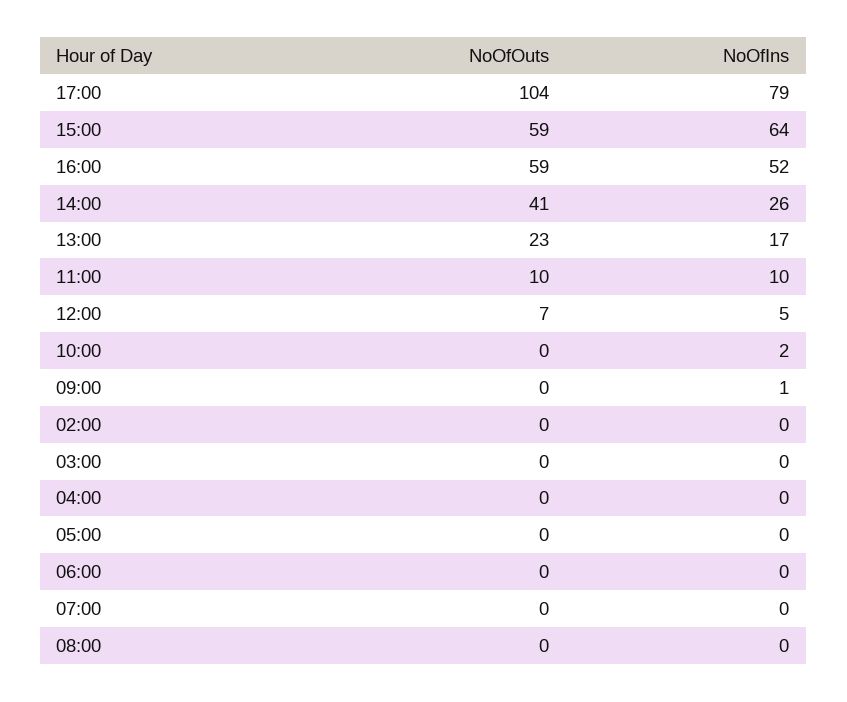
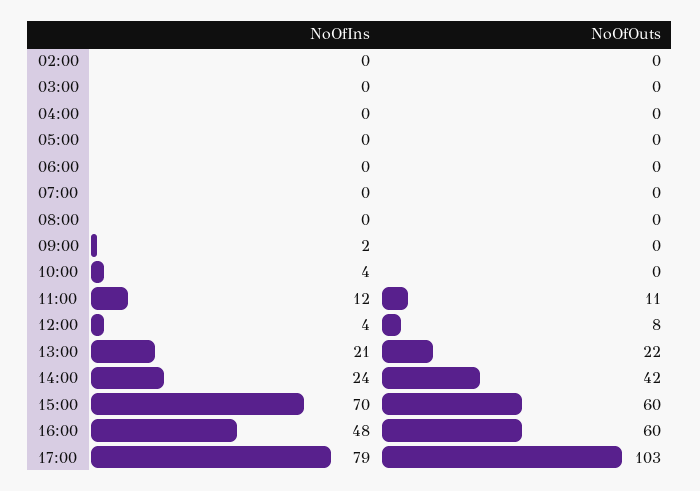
  {
    "NoOfOuts": {
-     "17:00": 104,
+     "17:00": 103,
-     "15:00": 59,
+     "15:00": 60,
-     "16:00": 59,
+     "16:00": 60,
-     "14:00": 41,
+     "14:00": 42,
-     "13:00": 23,
+     "13:00": 22,
-     "11:00": 10,
+     "11:00": 11,
-     "12:00": 7,
+     "12:00": 8,
      "10:00": 0,
      "09:00": 0,
      "02:00": 0,
      "03:00": 0,
      "04:00": 0,
      "05:00": 0,
      "06:00": 0,
      "07:00": 0,
      "08:00": 0
    },
    "NoOfIns": {
      "17:00": 79,
-     "15:00": 64,
+     "15:00": 70,
-     "16:00": 52,
+     "16:00": 48,
-     "14:00": 26,
+     "14:00": 24,
-     "13:00": 17,
+     "13:00": 21,
-     "11:00": 10,
+     "11:00": 12,
-     "12:00": 5,
+     "12:00": 4,
-     "10:00": 2,
+     "10:00": 4,
-     "09:00": 1,
+     "09:00": 2,
      "02:00": 0,
      "03:00": 0,
      "04:00": 0,
      "05:00": 0,
      "06:00": 0,
      "07:00": 0,
      "08:00": 0
    }
  }

